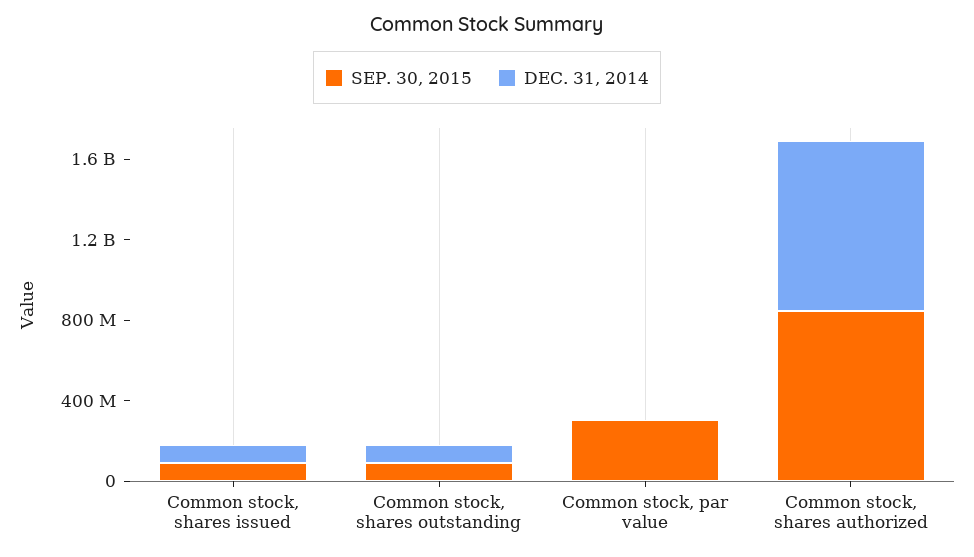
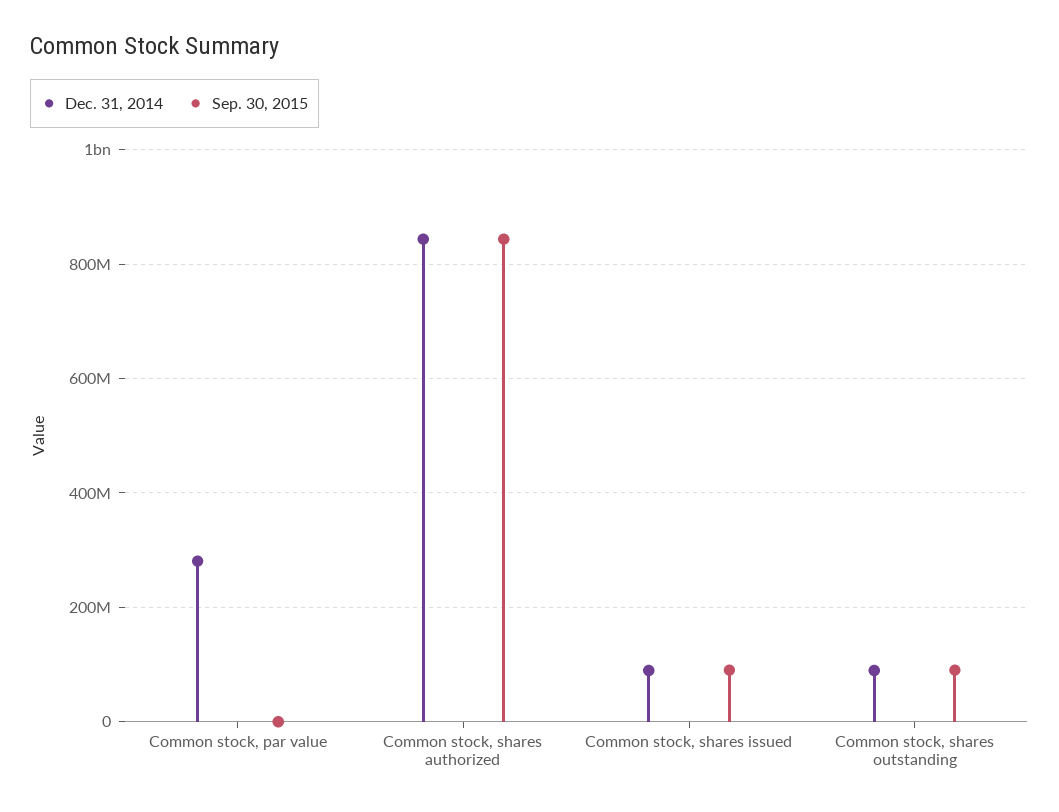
  {
    "SEP. 30, 2015": {
      "Common stock, shares issued": 100000000,
      "Common stock, shares outstanding": 100000000,
-     "Common stock, par value": 300000000,
+     "Common stock, par value": 0,
      "Common stock, shares authorized": 840000000
    },
    "DEC. 31, 2014": {
      "Common stock, shares issued": 80000000,
      "Common stock, shares outstanding": 80000000,
-     "Common stock, par value": 0,
+     "Common stock, par value": 280000000,
      "Common stock, shares authorized": 840000000
    }
  }

